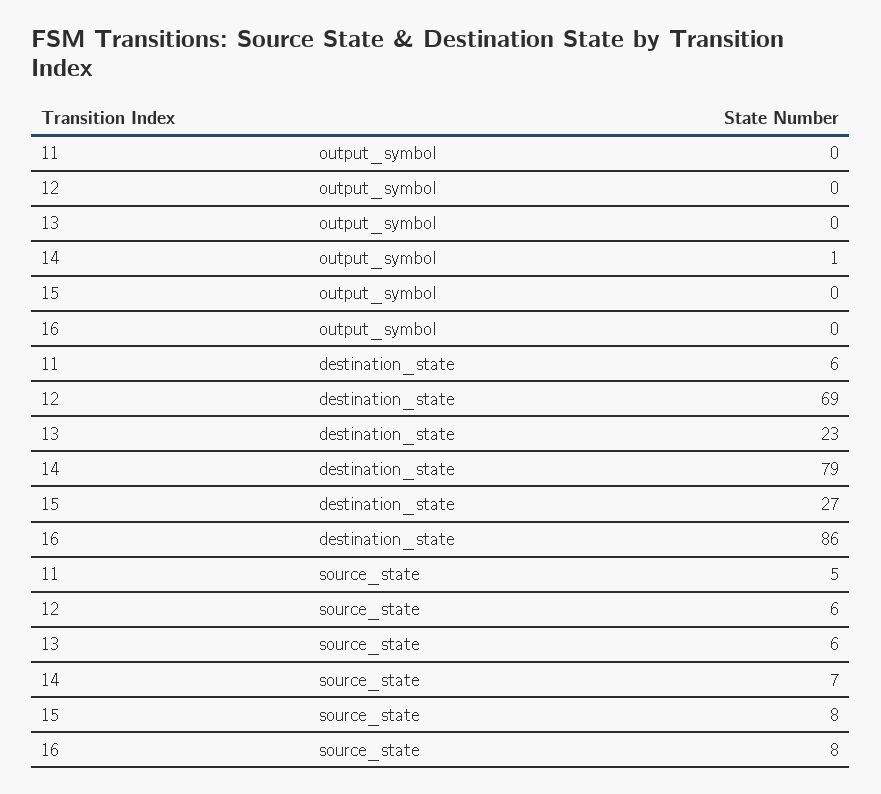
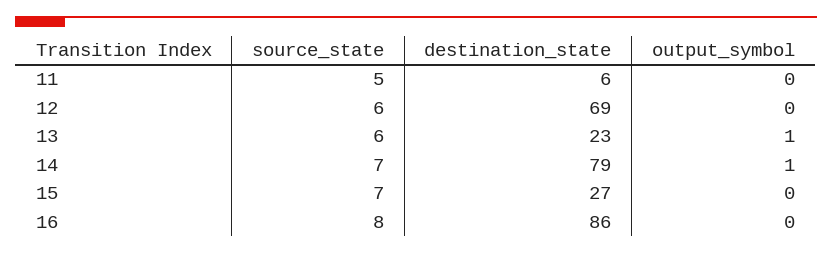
  {
    "11": {
      "output_symbol": 0,
      "destination_state": 6,
      "source_state": 5
    },
    "12": {
      "output_symbol": 0,
      "destination_state": 69,
      "source_state": 6
    },
    "13": {
-     "output_symbol": 0,
+     "output_symbol": 1,
      "destination_state": 23,
      "source_state": 6
    },
    "14": {
      "output_symbol": 1,
      "destination_state": 79,
      "source_state": 7
    },
    "15": {
      "output_symbol": 0,
      "destination_state": 27,
-     "source_state": 8
+     "source_state": 7
    },
    "16": {
      "output_symbol": 0,
      "destination_state": 86,
      "source_state": 8
    }
  }

